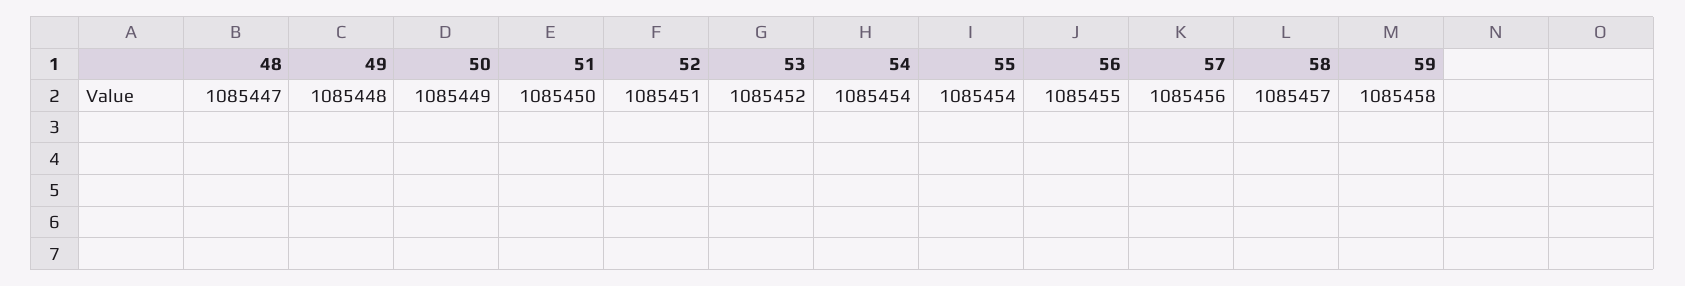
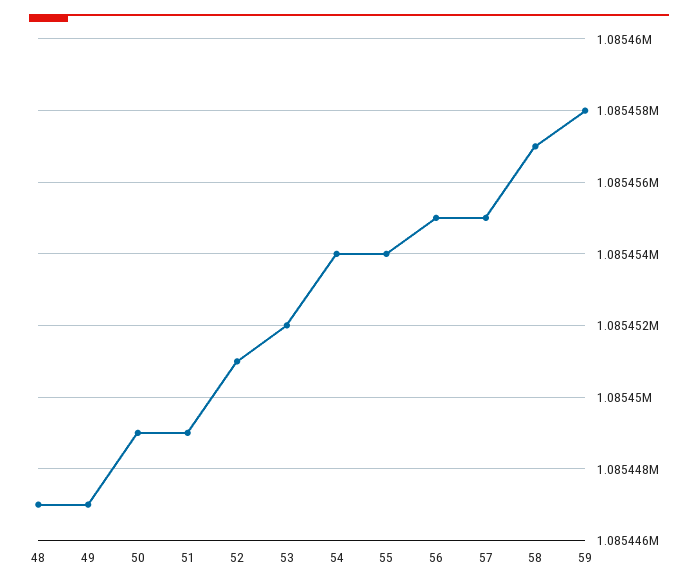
  {
    "48": 1085447,
-   "49": 1085448,
+   "49": 1085447,
    "50": 1085449,
-   "51": 1085450,
+   "51": 1085449,
    "52": 1085451,
    "53": 1085452,
    "54": 1085454,
    "55": 1085454,
    "56": 1085455,
-   "57": 1085456,
+   "57": 1085455,
    "58": 1085457,
    "59": 1085458
  }

